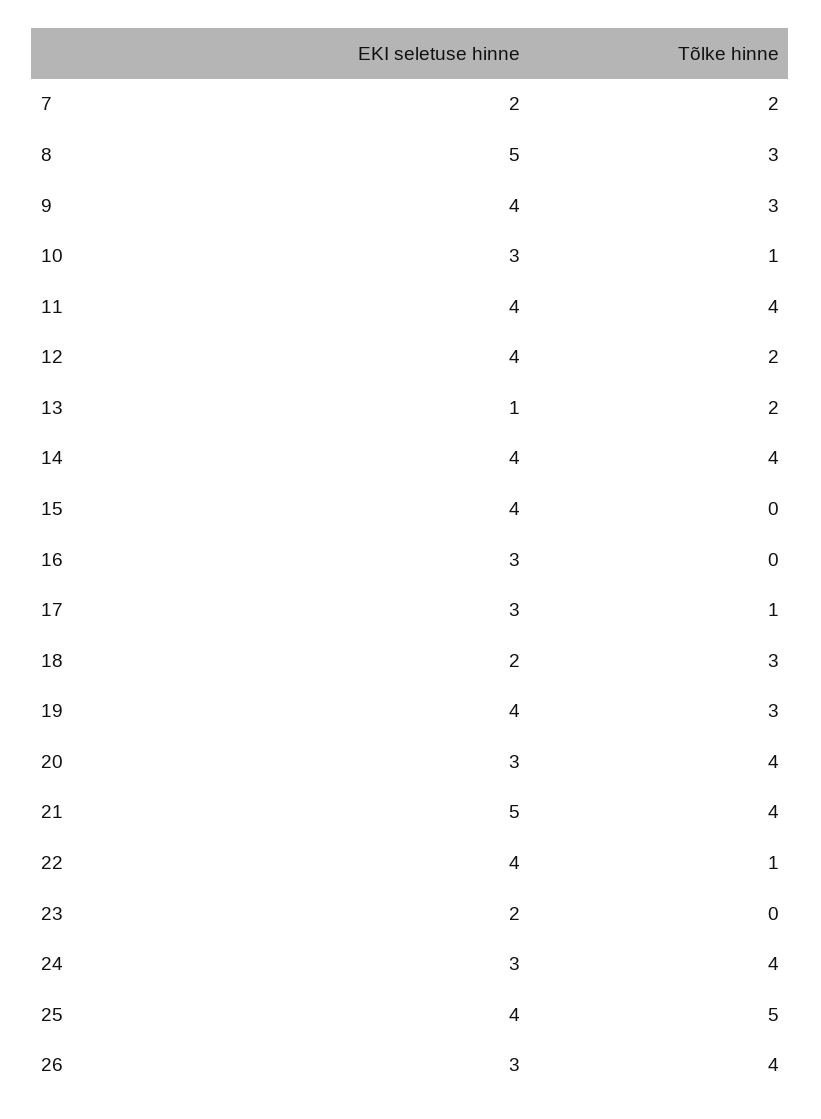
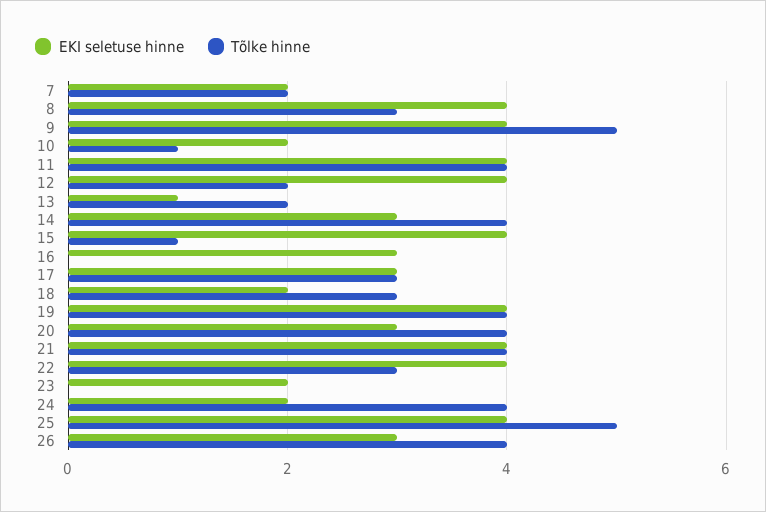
  {
    "EKI seletuse hinne": {
      "7": 2,
-     "8": 5,
+     "8": 4,
      "9": 4,
-     "10": 3,
+     "10": 2,
      "11": 4,
      "12": 4,
      "13": 1,
-     "14": 4,
+     "14": 3,
      "15": 4,
      "16": 3,
      "17": 3,
      "18": 2,
      "19": 4,
      "20": 3,
-     "21": 5,
+     "21": 4,
      "22": 4,
      "23": 2,
-     "24": 3,
+     "24": 2,
      "25": 4,
      "26": 3
    },
    "Tõlke hinne": {
      "7": 2,
      "8": 3,
-     "9": 3,
+     "9": 5,
      "10": 1,
      "11": 4,
      "12": 2,
      "13": 2,
      "14": 4,
-     "15": 0,
+     "15": 1,
      "16": 0,
-     "17": 1,
+     "17": 3,
      "18": 3,
-     "19": 3,
+     "19": 4,
      "20": 4,
      "21": 4,
-     "22": 1,
+     "22": 3,
      "23": 0,
      "24": 4,
      "25": 5,
      "26": 4
    }
  }

